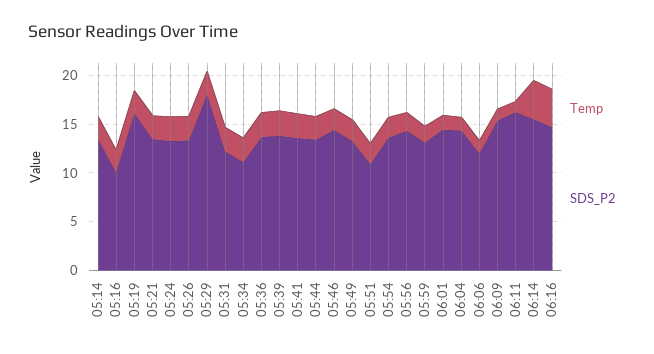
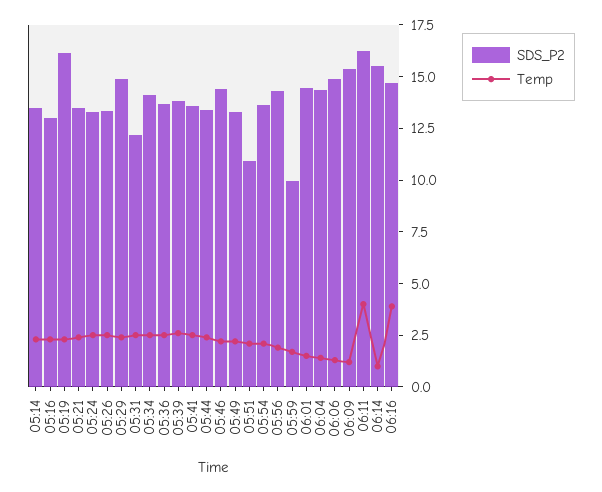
  {
    "Temp": {
      "05:14": 2.5,
      "05:16": 2.5,
      "05:19": 2.5,
      "05:21": 2.5,
      "05:24": 2.5,
      "05:26": 2.5,
      "05:29": 2.5,
      "05:31": 2.5,
      "05:34": 2.5,
      "05:36": 2.5,
      "05:39": 2.5,
      "05:41": 2.5,
      "05:44": 2.5,
      "05:46": 2,
      "05:49": 2,
      "05:51": 2,
      "05:54": 2,
      "05:56": 2,
      "05:59": 1.5,
      "06:01": 1.5,
      "06:04": 1.5,
      "06:06": 1.5,
      "06:09": 1,
-     "06:11": 1,
+     "06:11": 4,
-     "06:14": 4,
+     "06:14": 1,
      "06:16": 4
    },
    "SDS_P2": {
      "05:14": 13.5,
-     "05:16": 10,
+     "05:16": 13,
      "05:19": 16,
      "05:21": 13.5,
      "05:24": 13.5,
      "05:26": 13.5,
-     "05:29": 18,
+     "05:29": 15,
      "05:31": 12,
-     "05:34": 11,
+     "05:34": 14,
      "05:36": 13.5,
      "05:39": 14,
      "05:41": 13.5,
      "05:44": 13.5,
      "05:46": 14.5,
      "05:49": 13.5,
      "05:51": 11,
      "05:54": 13.5,
      "05:56": 14.5,
-     "05:59": 13,
+     "05:59": 10,
      "06:01": 14.5,
      "06:04": 14.5,
-     "06:06": 12,
+     "06:06": 15,
      "06:09": 15.5,
      "06:11": 16,
      "06:14": 15.5,
      "06:16": 14.5
    }
  }

